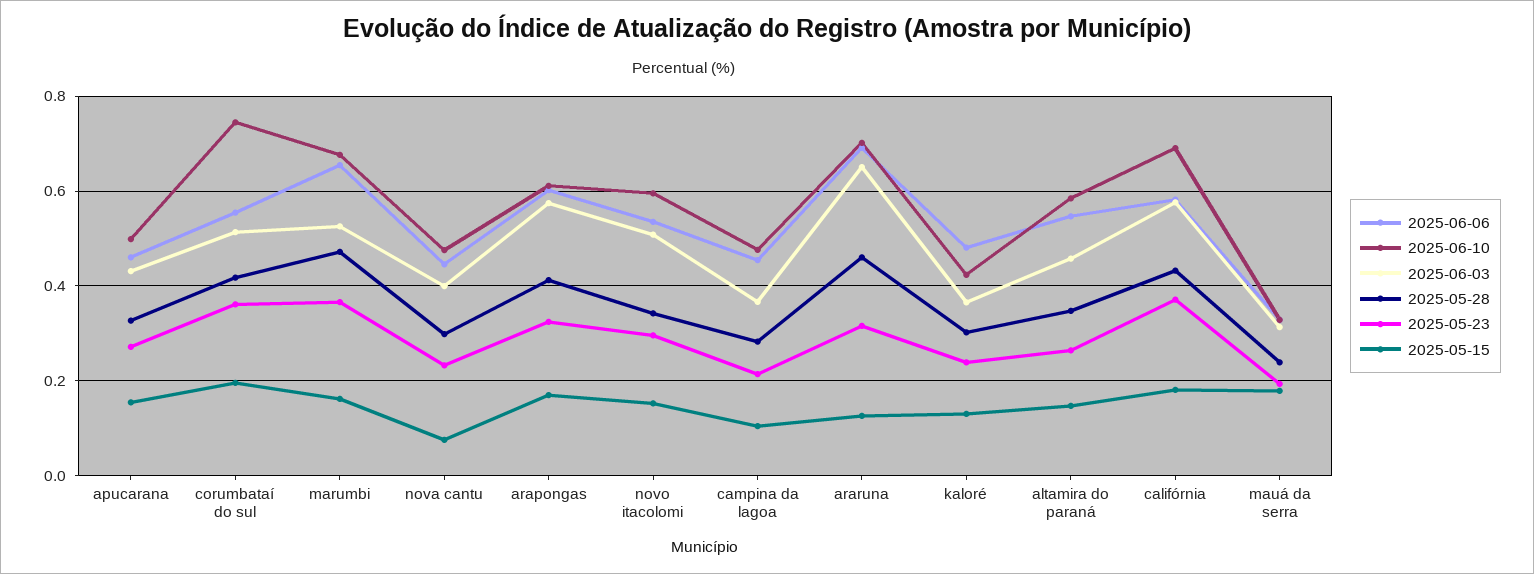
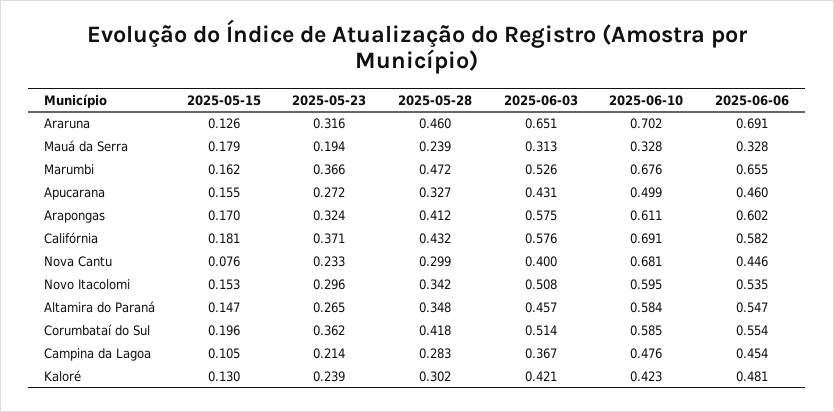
  {
    "2025-06-06": {
      "apucarana": 0.46,
      "corumbataí do sul": 0.554,
      "marumbi": 0.655,
      "nova cantu": 0.446,
      "arapongas": 0.602,
      "novo itacolomi": 0.535,
      "campina da lagoa": 0.454,
      "araruna": 0.691,
      "kaloré": 0.481,
      "altamira do paraná": 0.547,
      "califórnia": 0.582,
      "mauá da serra": 0.328
    },
    "2025-06-10": {
      "apucarana": 0.499,
-     "corumbataí do sul": 0.74,
+     "corumbataí do sul": 0.585,
      "marumbi": 0.676,
-     "nova cantu": 0.48,
+     "nova cantu": 0.681,
      "arapongas": 0.611,
      "novo itacolomi": 0.595,
      "campina da lagoa": 0.476,
      "araruna": 0.702,
      "kaloré": 0.423,
      "altamira do paraná": 0.584,
      "califórnia": 0.691,
      "mauá da serra": 0.328
    },
    "2025-06-03": {
      "apucarana": 0.431,
      "corumbataí do sul": 0.514,
      "marumbi": 0.526,
      "nova cantu": 0.4,
      "arapongas": 0.575,
      "novo itacolomi": 0.508,
      "campina da lagoa": 0.367,
      "araruna": 0.651,
-     "kaloré": 0.36,
+     "kaloré": 0.421,
      "altamira do paraná": 0.457,
      "califórnia": 0.576,
      "mauá da serra": 0.313
    },
    "2025-05-28": {
      "apucarana": 0.327,
      "corumbataí do sul": 0.418,
      "marumbi": 0.472,
      "nova cantu": 0.299,
      "arapongas": 0.412,
      "novo itacolomi": 0.342,
      "campina da lagoa": 0.283,
      "araruna": 0.46,
      "kaloré": 0.302,
      "altamira do paraná": 0.348,
      "califórnia": 0.432,
      "mauá da serra": 0.239
    },
    "2025-05-23": {
      "apucarana": 0.272,
      "corumbataí do sul": 0.362,
      "marumbi": 0.366,
      "nova cantu": 0.233,
      "arapongas": 0.324,
      "novo itacolomi": 0.296,
      "campina da lagoa": 0.214,
      "araruna": 0.316,
      "kaloré": 0.239,
      "altamira do paraná": 0.265,
      "califórnia": 0.371,
      "mauá da serra": 0.194
    },
    "2025-05-15": {
      "apucarana": 0.155,
      "corumbataí do sul": 0.196,
      "marumbi": 0.162,
      "nova cantu": 0.076,
      "arapongas": 0.17,
      "novo itacolomi": 0.153,
      "campina da lagoa": 0.105,
      "araruna": 0.126,
      "kaloré": 0.13,
      "altamira do paraná": 0.147,
      "califórnia": 0.181,
      "mauá da serra": 0.179
    }
  }

